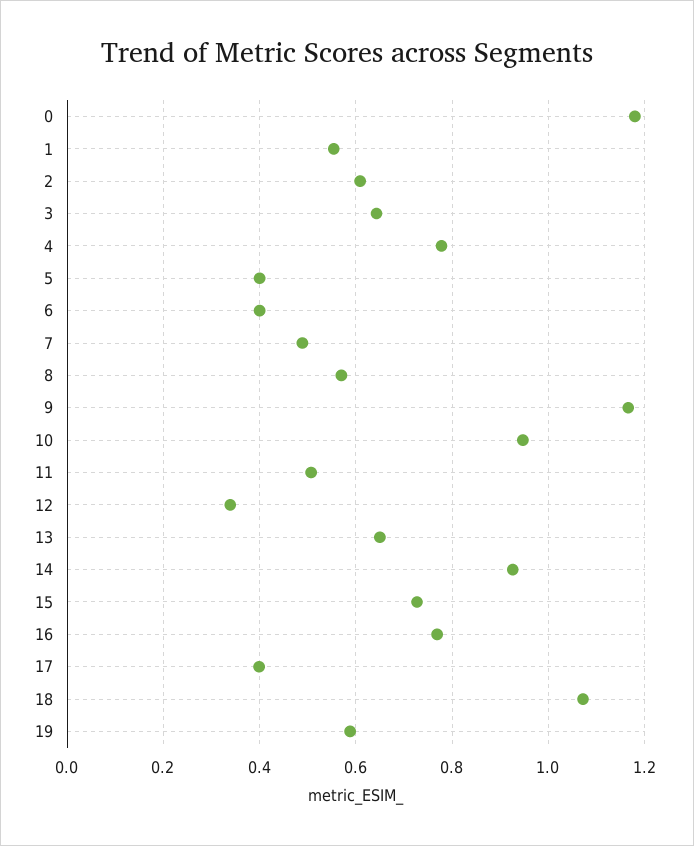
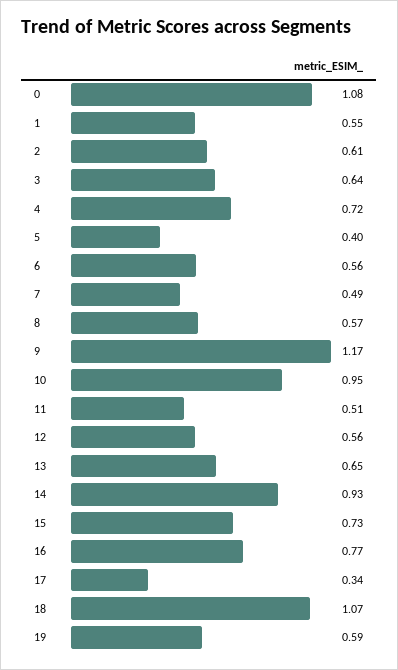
  {
-   "0": 1.18,
+   "0": 1.08,
    "1": 0.55,
    "2": 0.61,
    "3": 0.64,
-   "4": 0.78,
+   "4": 0.72,
    "5": 0.4,
-   "6": 0.4,
+   "6": 0.56,
    "7": 0.49,
    "8": 0.57,
    "9": 1.17,
    "10": 0.95,
    "11": 0.51,
-   "12": 0.34,
+   "12": 0.56,
    "13": 0.65,
    "14": 0.93,
    "15": 0.73,
    "16": 0.77,
-   "17": 0.4,
+   "17": 0.34,
    "18": 1.07,
    "19": 0.59
  }

